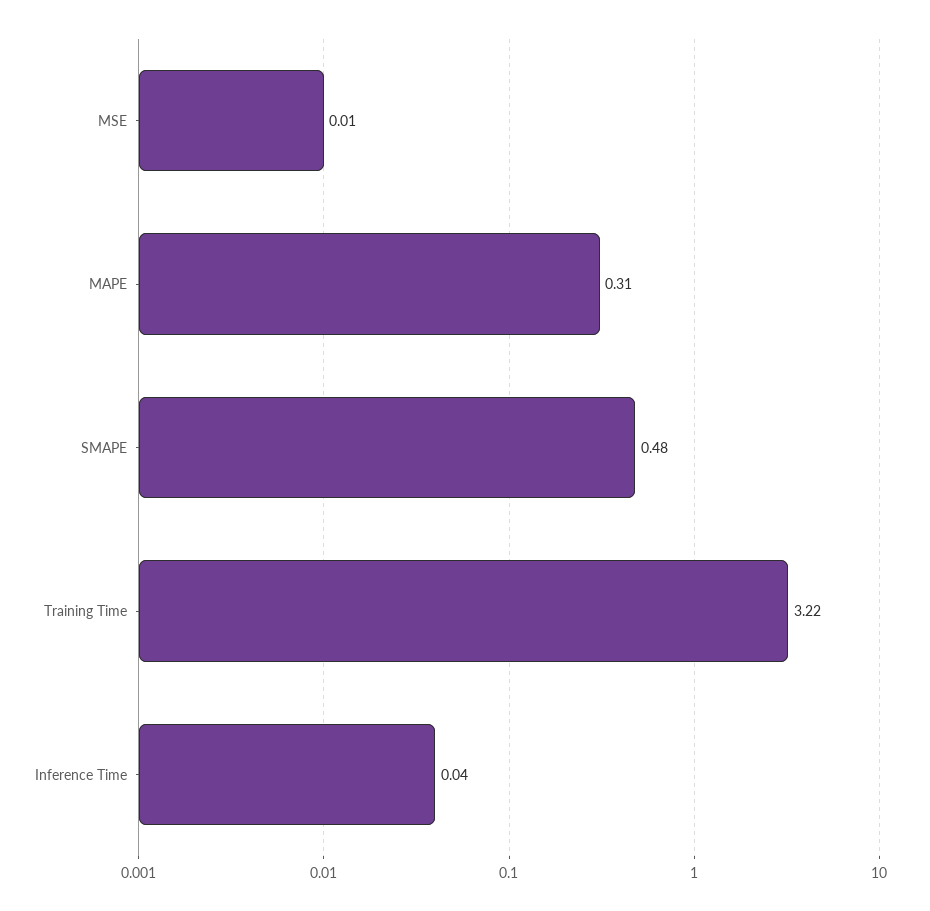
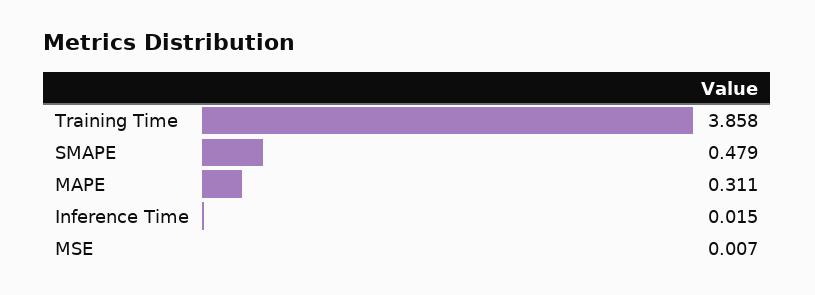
  {
    "MSE": 0.007,
    "MAPE": 0.311,
    "SMAPE": 0.479,
-   "Training Time": 3.22,
+   "Training Time": 3.858,
-   "Inference Time": 0.04
+   "Inference Time": 0.015
  }

